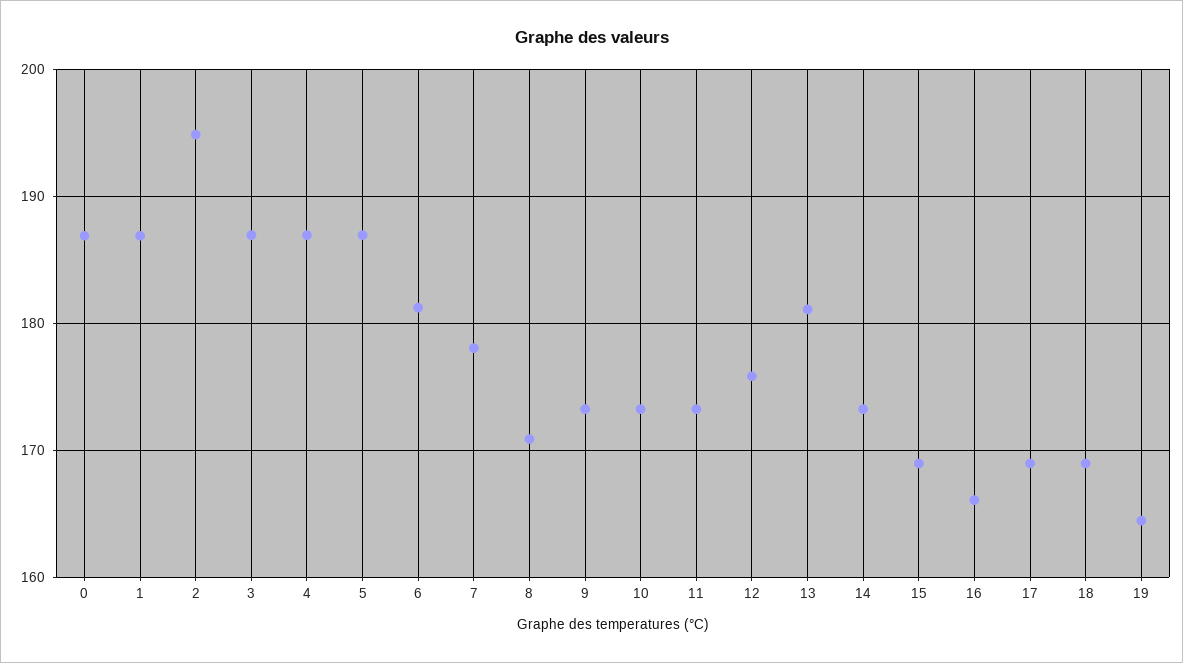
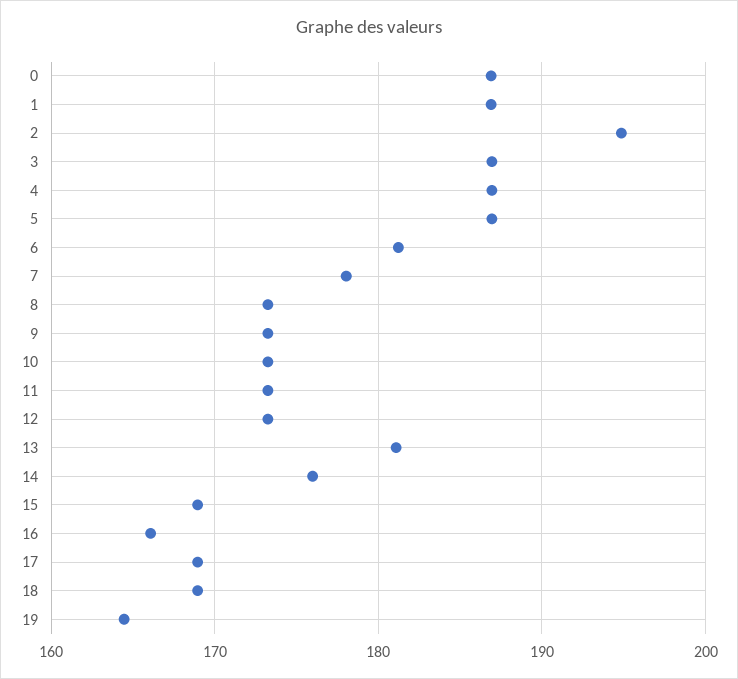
  {
    "0": 187,
    "1": 187,
    "2": 195,
    "3": 187,
    "4": 187,
    "5": 187,
    "6": 181,
    "7": 178,
-   "8": 171,
+   "8": 173,
    "9": 173,
    "10": 173,
    "11": 173,
-   "12": 176,
+   "12": 173,
    "13": 181,
-   "14": 173,
+   "14": 176,
    "15": 169,
    "16": 166,
    "17": 169,
    "18": 169,
    "19": 164
  }

